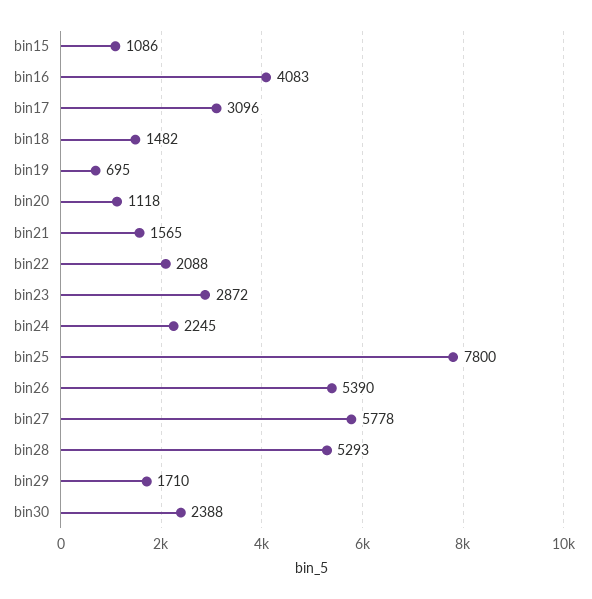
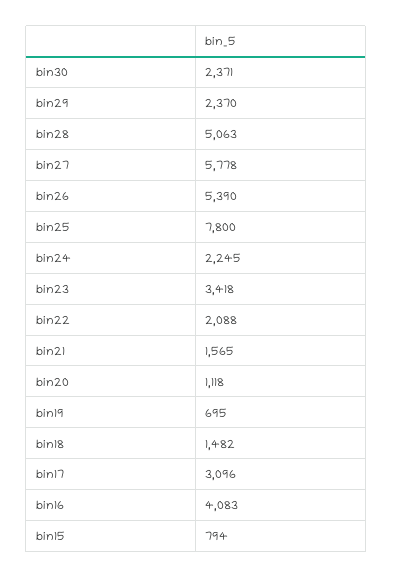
  {
-   "bin15": 1086,
+   "bin15": 794,
    "bin16": 4083,
    "bin17": 3096,
    "bin18": 1482,
    "bin19": 695,
    "bin20": 1118,
    "bin21": 1565,
    "bin22": 2088,
-   "bin23": 2872,
+   "bin23": 3418,
    "bin24": 2245,
    "bin25": 7800,
    "bin26": 5390,
    "bin27": 5778,
-   "bin28": 5293,
+   "bin28": 5063,
-   "bin29": 1710,
+   "bin29": 2370,
-   "bin30": 2388
+   "bin30": 2371
  }

